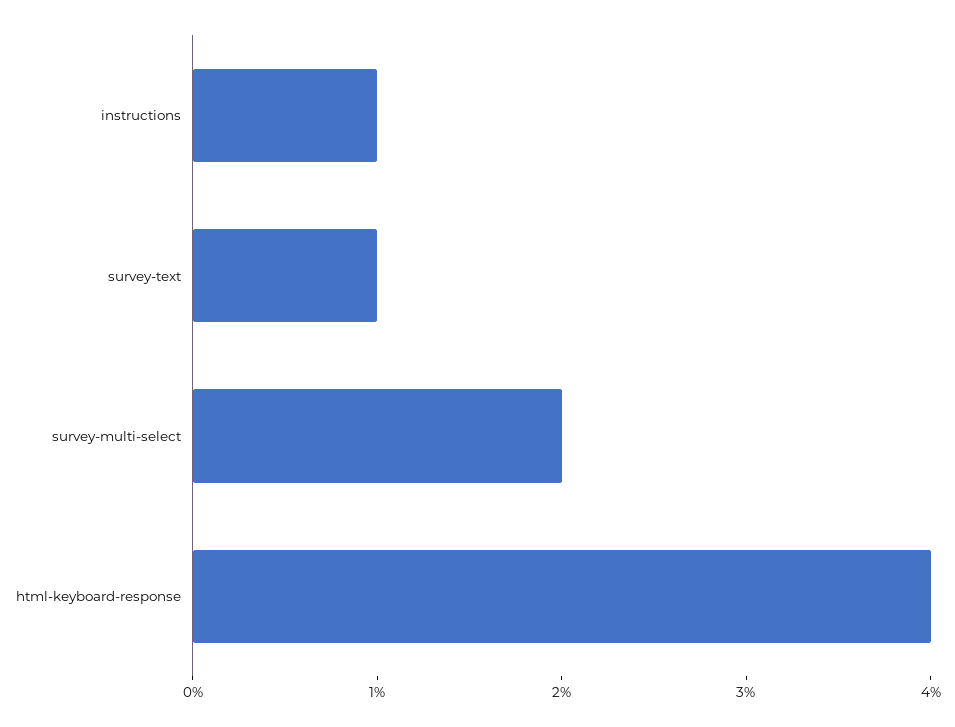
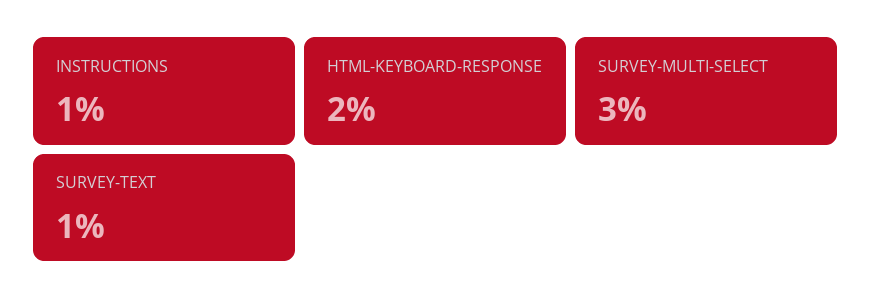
  {
    "instructions": 1,
    "survey-text": 1,
-   "survey-multi-select": 2,
+   "survey-multi-select": 3,
-   "html-keyboard-response": 4
+   "html-keyboard-response": 2
  }

